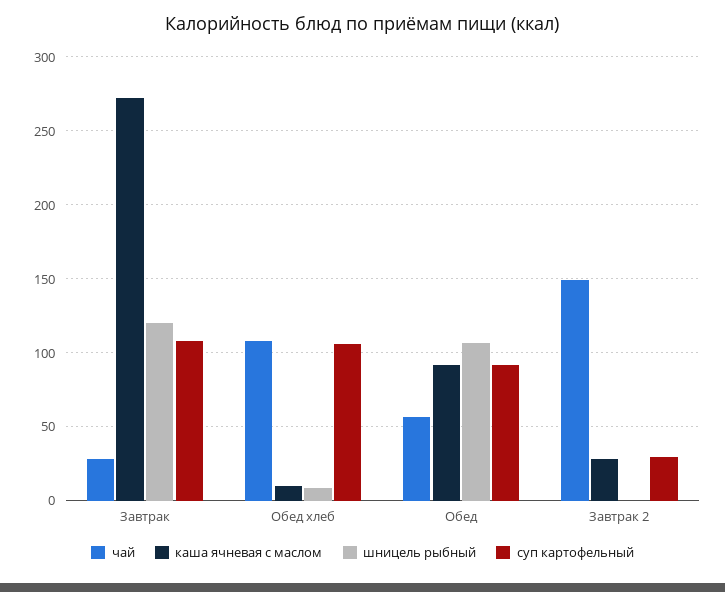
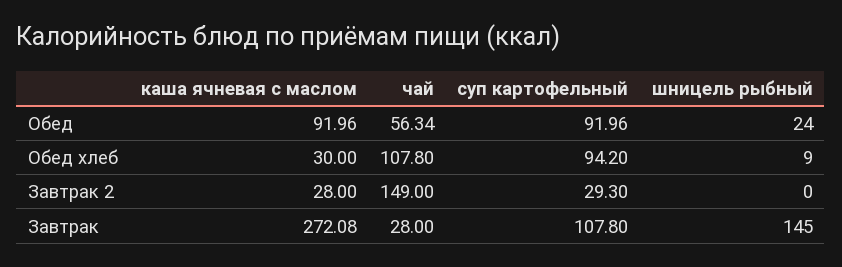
  {
    "чай": {
      "Завтрак": 28,
      "Обед хлеб": 107.8,
      "Обед": 56.34,
      "Завтрак 2": 149
    },
    "каша ячневая с маслом": {
      "Завтрак": 272.08,
-     "Обед хлеб": 10,
+     "Обед хлеб": 30,
      "Обед": 91.96,
      "Завтрак 2": 28
    },
    "шницель рыбный": {
-     "Завтрак": 120,
+     "Завтрак": 145,
      "Обед хлеб": 9,
-     "Обед": 105,
+     "Обед": 24,
      "Завтрак 2": 0
    },
    "суп картофельный": {
      "Завтрак": 107.8,
-     "Обед хлеб": 105,
+     "Обед хлеб": 94.2,
      "Обед": 91.96,
      "Завтрак 2": 29.3
    }
  }

